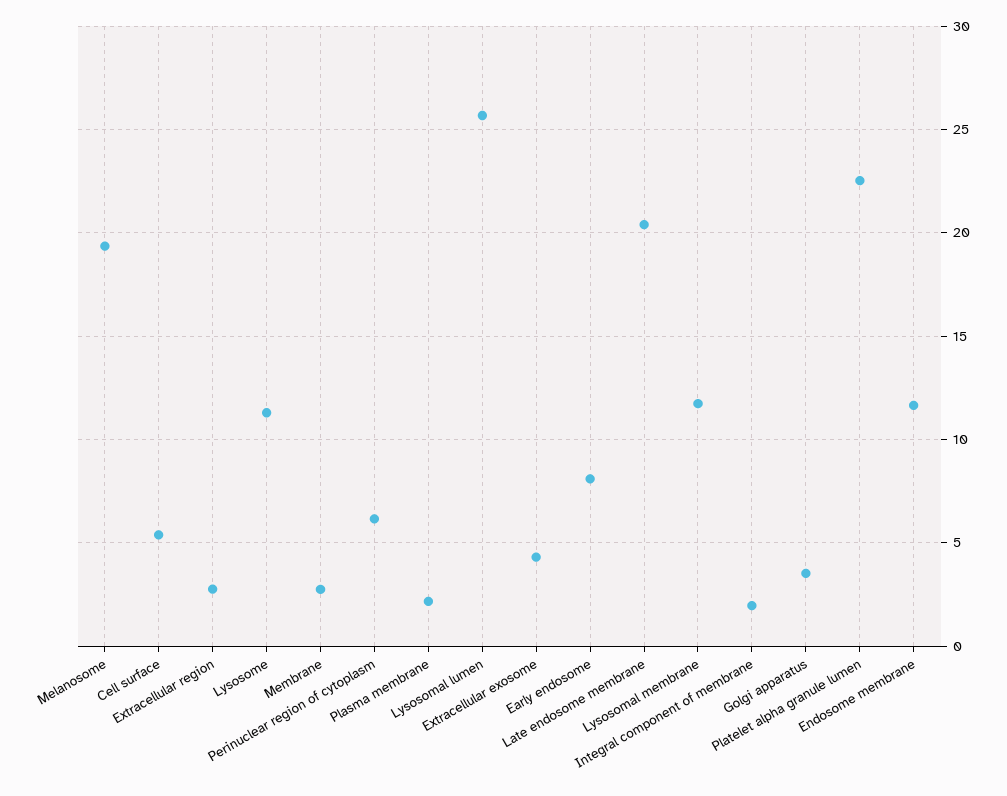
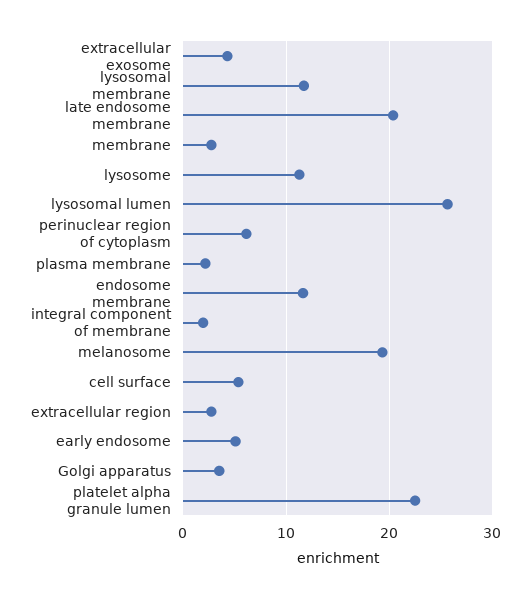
  {
    "Melanosome": 19.5,
    "Cell surface": 5.5,
    "Extracellular region": 3,
    "Lysosome": 11.5,
    "Membrane": 3,
    "Perinuclear region of cytoplasm": 6,
    "Plasma membrane": 2,
    "Lysosomal lumen": 25.5,
    "Extracellular exosome": 4.5,
-   "Early endosome": 8,
+   "Early endosome": 5,
    "Late endosome membrane": 20.5,
    "Lysosomal membrane": 11.5,
    "Integral component of membrane": 2,
    "Golgi apparatus": 3.5,
    "Platelet alpha granule lumen": 22.5,
    "Endosome membrane": 11.5
  }

